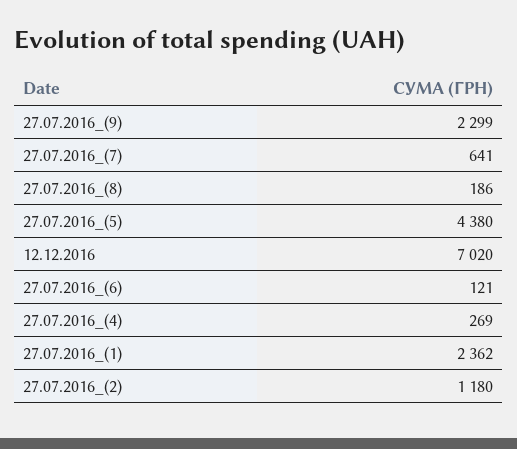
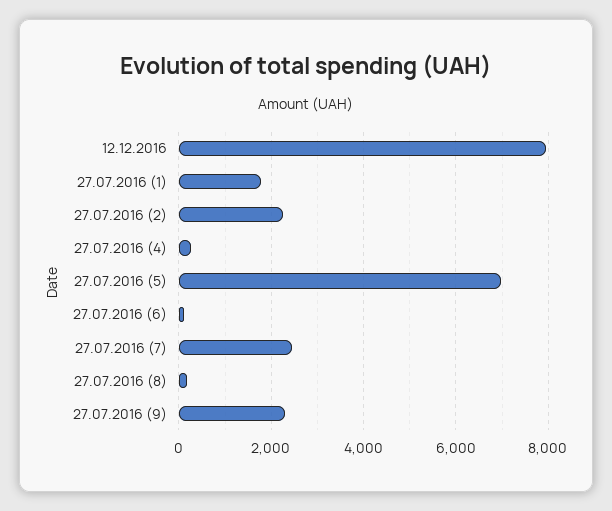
  {
    "27.07.2016_(9)": 2299,
-   "27.07.2016_(7)": 641,
+   "27.07.2016_(7)": 2400,
    "27.07.2016_(8)": 186,
-   "27.07.2016_(5)": 4380,
+   "27.07.2016_(5)": 7000,
-   "12.12.2016": 7020,
+   "12.12.2016": 8000,
    "27.07.2016_(6)": 121,
    "27.07.2016_(4)": 269,
-   "27.07.2016_(1)": 2362,
+   "27.07.2016_(1)": 1800,
-   "27.07.2016_(2)": 1180
+   "27.07.2016_(2)": 2200
  }

